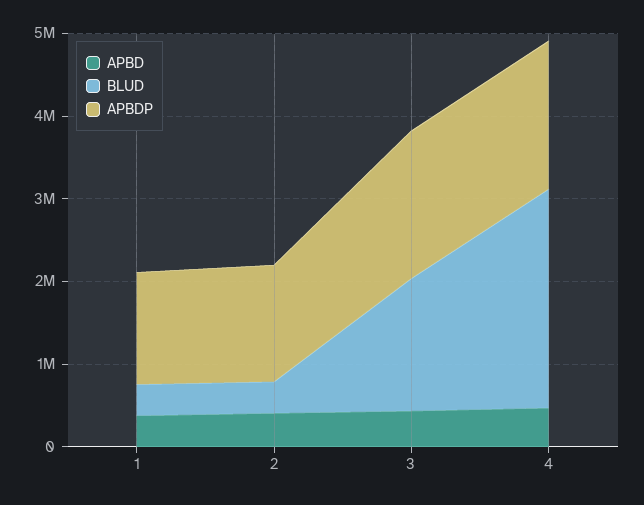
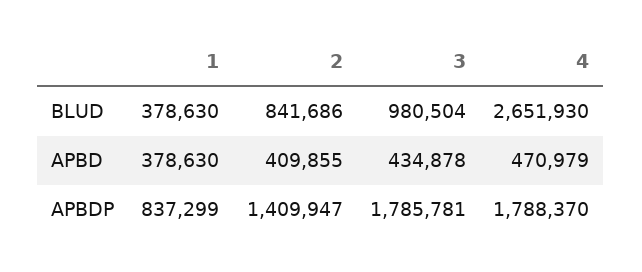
  {
    "APBD": {
      "1": 378630,
      "2": 409855,
      "3": 434878,
      "4": 470979
    },
    "BLUD": {
      "1": 378630,
-     "2": 400000,
+     "2": 841686,
-     "3": 1600000,
+     "3": 980504,
      "4": 2651930
    },
    "APBDP": {
-     "1": 1400000,
+     "1": 837299,
      "2": 1409947,
      "3": 1785781,
      "4": 1788370
    }
  }

